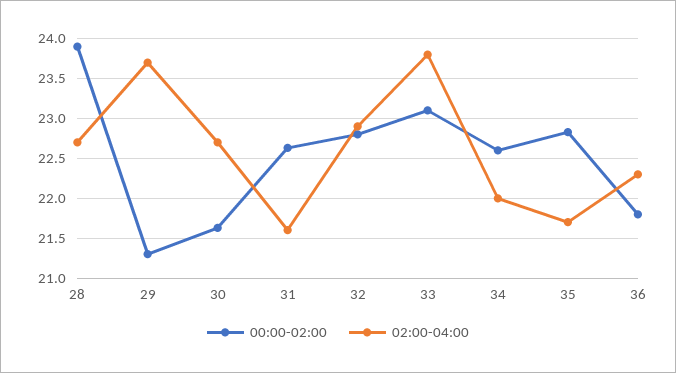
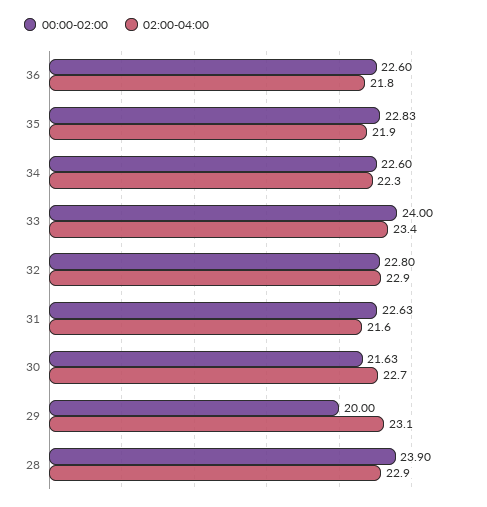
  {
    "00:00-02:00": {
      "28": 23.9,
-     "29": 21.3,
+     "29": 20,
      "30": 21.63,
      "31": 22.63,
      "32": 22.8,
-     "33": 23.1,
+     "33": 24,
      "34": 22.6,
      "35": 22.83,
-     "36": 21.8
+     "36": 22.6
    },
    "02:00-04:00": {
-     "28": 22.7,
+     "28": 22.9,
-     "29": 23.7,
+     "29": 23.1,
      "30": 22.7,
      "31": 21.6,
      "32": 22.9,
-     "33": 23.8,
+     "33": 23.4,
-     "34": 22,
+     "34": 22.3,
-     "35": 21.7,
+     "35": 21.9,
-     "36": 22.3
+     "36": 21.8
    }
  }

